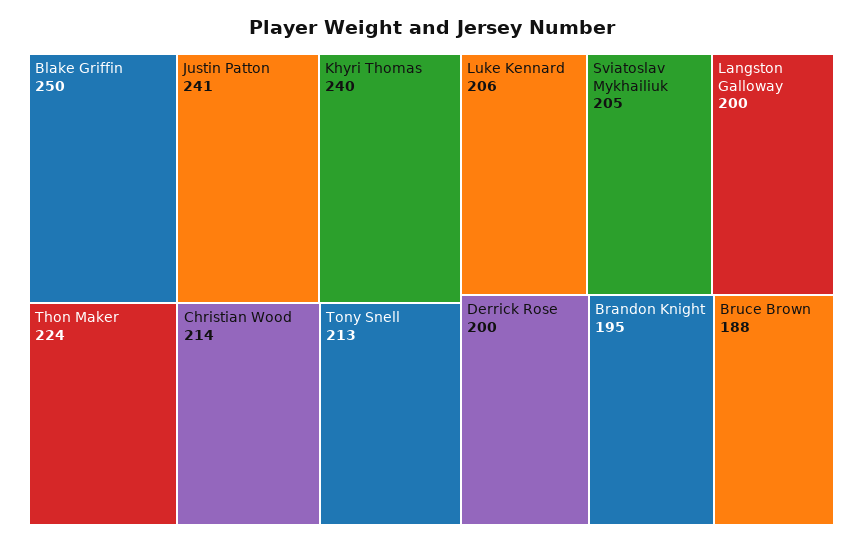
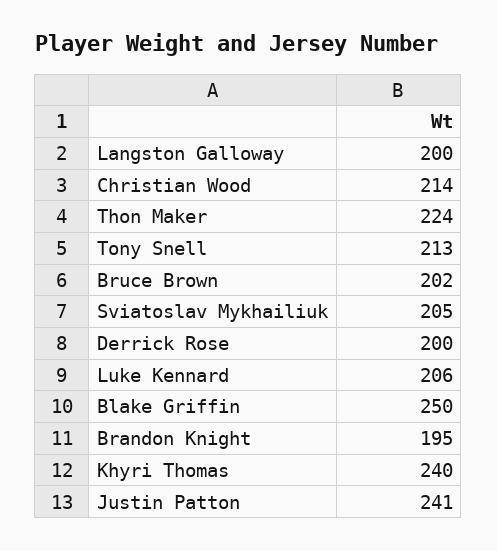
  {
    "Blake Griffin": 250,
    "Justin Patton": 241,
    "Khyri Thomas": 240,
    "Thon Maker": 224,
    "Christian Wood": 214,
    "Tony Snell": 213,
    "Luke Kennard": 206,
    "Sviatoslav Mykhailiuk": 205,
    "Langston Galloway": 200,
    "Derrick Rose": 200,
    "Brandon Knight": 195,
-   "Bruce Brown": 188
+   "Bruce Brown": 202
  }

